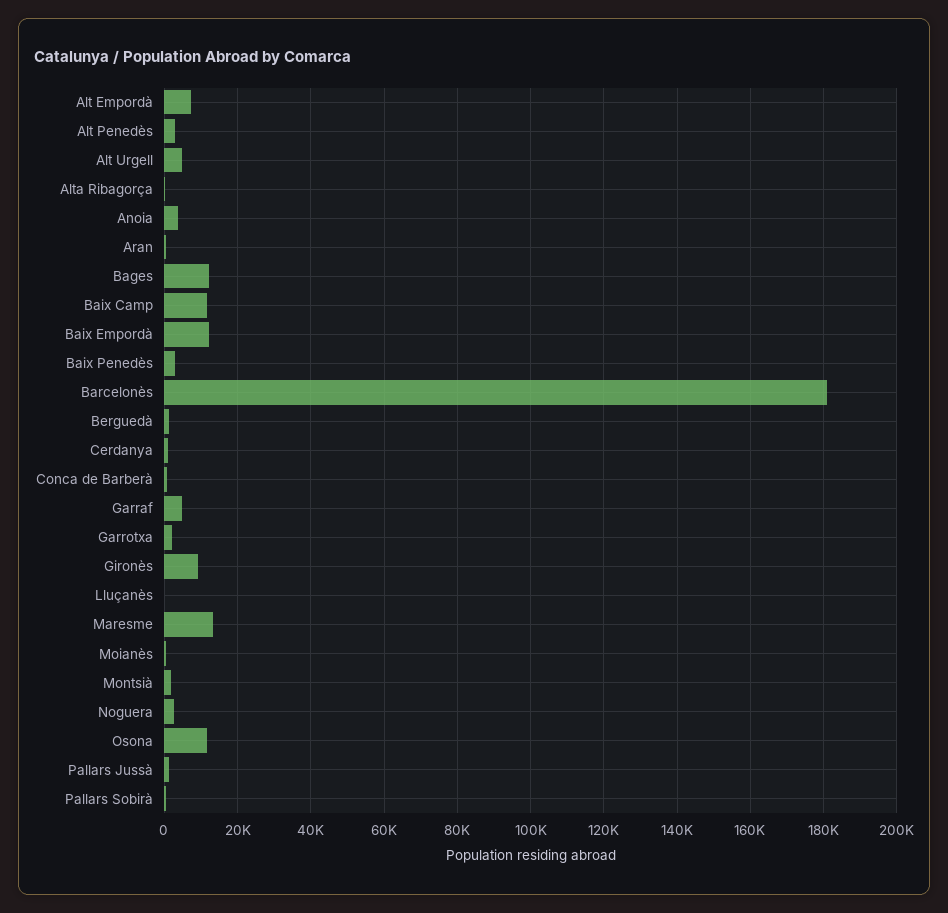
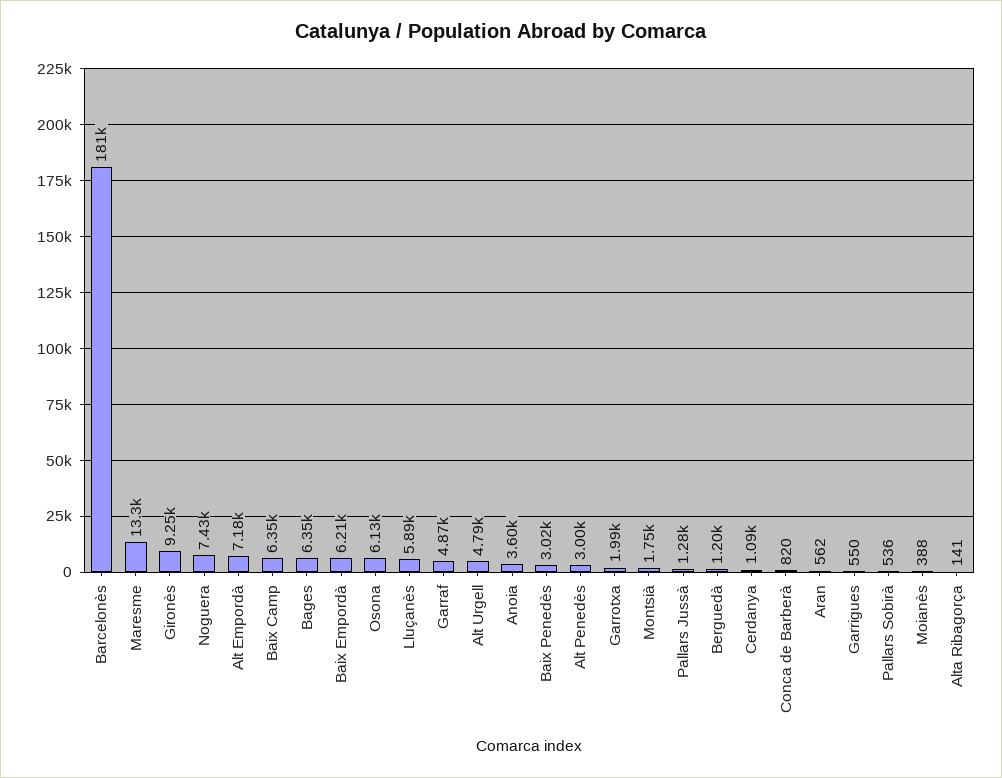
  {
    "Alt Empordà": 7180,
    "Alt Penedès": 3000,
    "Alt Urgell": 4790,
    "Alta Ribagorça": 141,
    "Anoia": 3600,
    "Aran": 562,
-   "Bages": 12000,
+   "Bages": 6350,
-   "Baix Camp": 12000,
+   "Baix Camp": 6350,
-   "Baix Empordà": 12000,
+   "Baix Empordà": 6210,
    "Baix Penedès": 3020,
    "Barcelonès": 181000,
    "Berguedà": 1200,
    "Cerdanya": 1090,
    "Conca de Barberà": 820,
    "Garraf": 4870,
    "Garrotxa": 1990,
    "Gironès": 9250,
-   "Lluçanès": 0,
+   "Lluçanès": 5890,
    "Maresme": 13300,
    "Moianès": 388,
    "Montsià": 1750,
-   "Noguera": 2000,
+   "Noguera": 7430,
-   "Osona": 12000,
+   "Osona": 6130,
    "Pallars Jussà": 1280,
-   "Pallars Sobirà": 536
+   "Pallars Sobirà": 536,
+   "Garrigues": 550
  }

